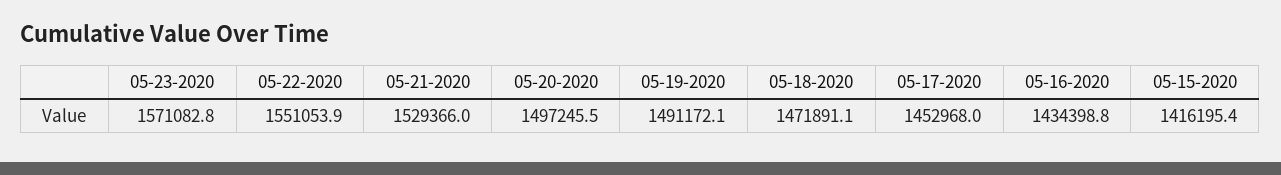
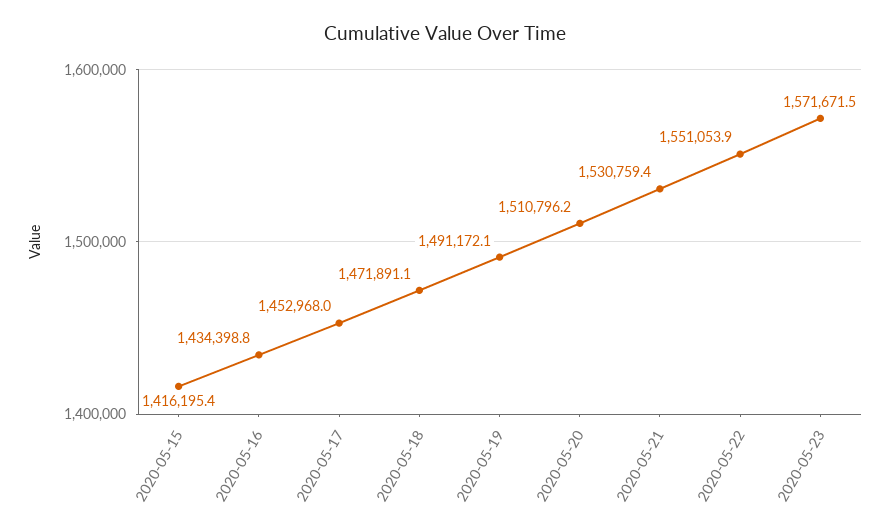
  {
-   "05-23-2020": 1571082.8,
+   "05-23-2020": 1571671.5,
    "05-22-2020": 1551053.9,
-   "05-21-2020": 1529366,
+   "05-21-2020": 1530759.4,
-   "05-20-2020": 1497245.5,
+   "05-20-2020": 1510796.2,
    "05-19-2020": 1491172.1,
    "05-18-2020": 1471891.1,
    "05-17-2020": 1452968,
    "05-16-2020": 1434398.8,
    "05-15-2020": 1416195.4
  }

